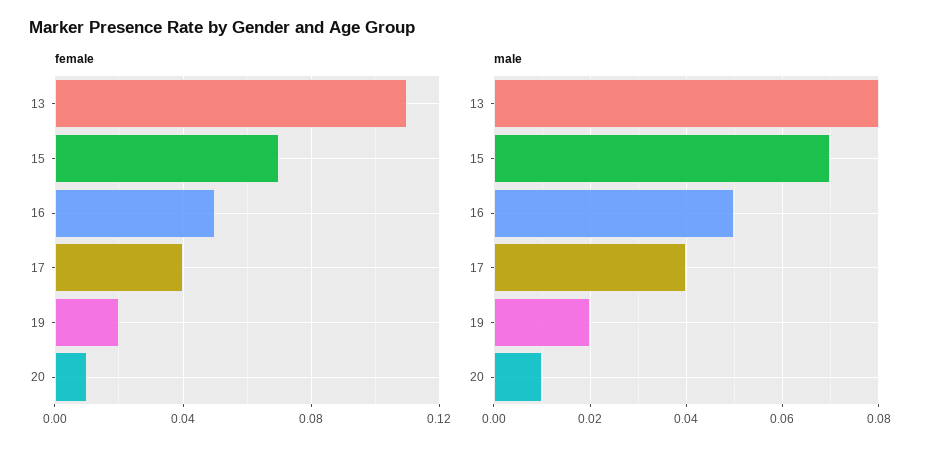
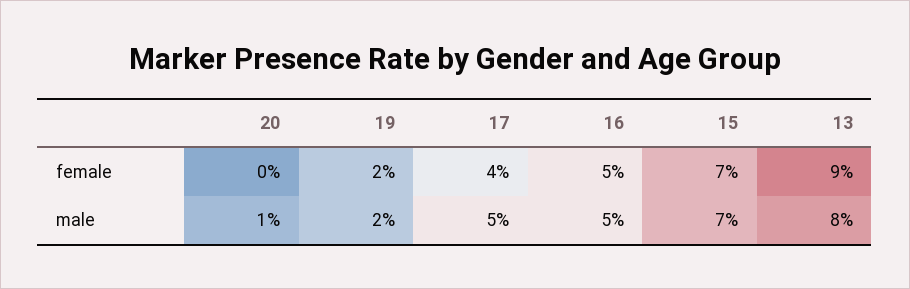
  {
    "female": {
-     "13": 0.11,
+     "13": 0.09,
      "15": 0.07,
      "16": 0.05,
      "17": 0.04,
      "19": 0.02,
-     "20": 0.01
+     "20": 0
    },
    "male": {
      "13": 0.08,
      "15": 0.07,
      "16": 0.05,
-     "17": 0.04,
+     "17": 0.05,
      "19": 0.02,
      "20": 0.01
    }
  }

